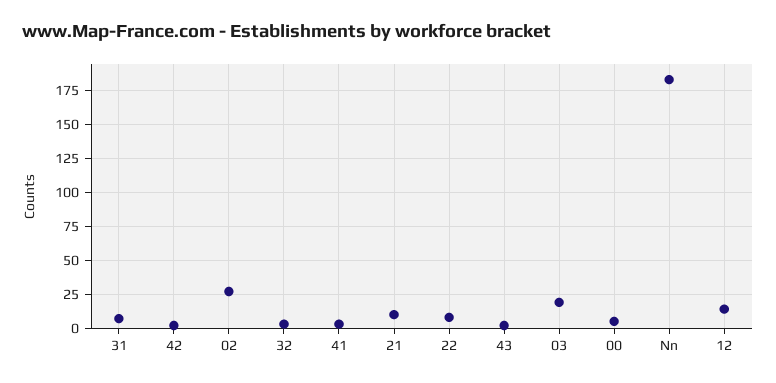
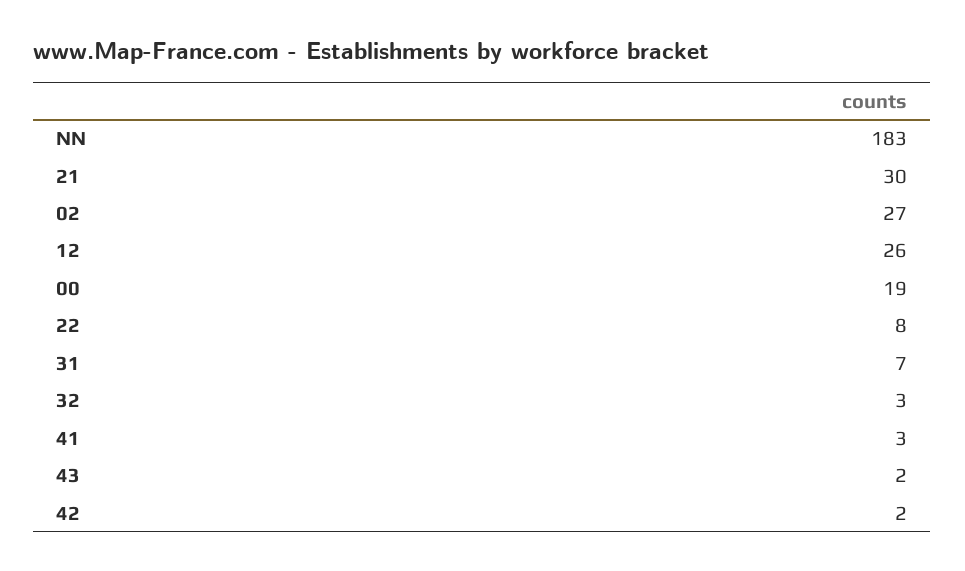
  {
    "31": 7,
    "42": 2,
    "02": 27,
    "32": 3,
    "41": 3,
-   "21": 10,
+   "21": 30,
    "22": 8,
    "43": 2,
-   "03": 20,
-   "00": 5,
+   "00": 19,
    "Nn": 183,
-   "12": 15
+   "12": 26
  }

